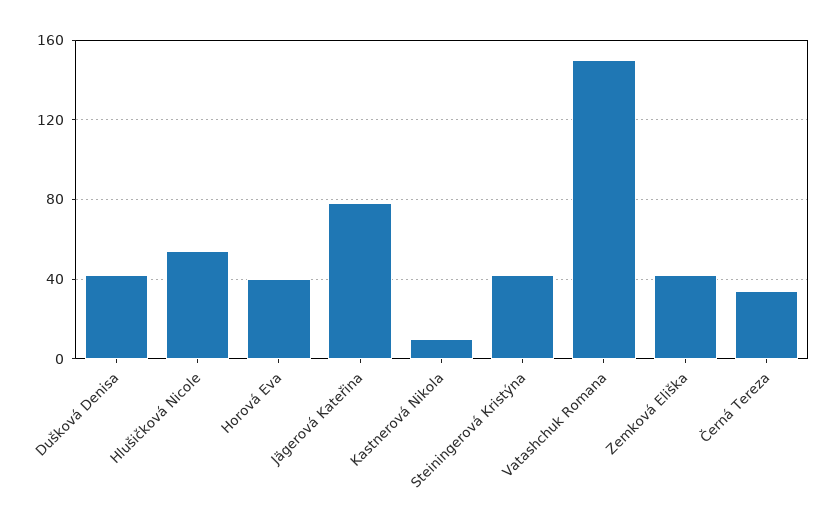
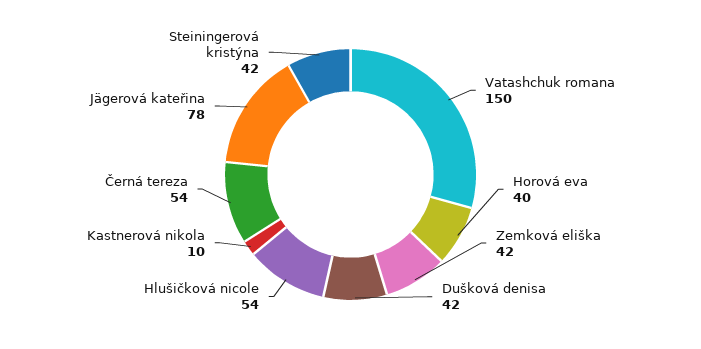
  {
    "Dušková Denisa": 42,
    "Hlušičková Nicole": 54,
    "Horová Eva": 40,
    "Jägerová Kateřina": 78,
    "Kastnerová Nikola": 10,
    "Steiningerová Kristýna": 42,
    "Vatashchuk Romana": 150,
    "Zemková Eliška": 42,
-   "Černá Tereza": 35
+   "Černá Tereza": 54
  }

